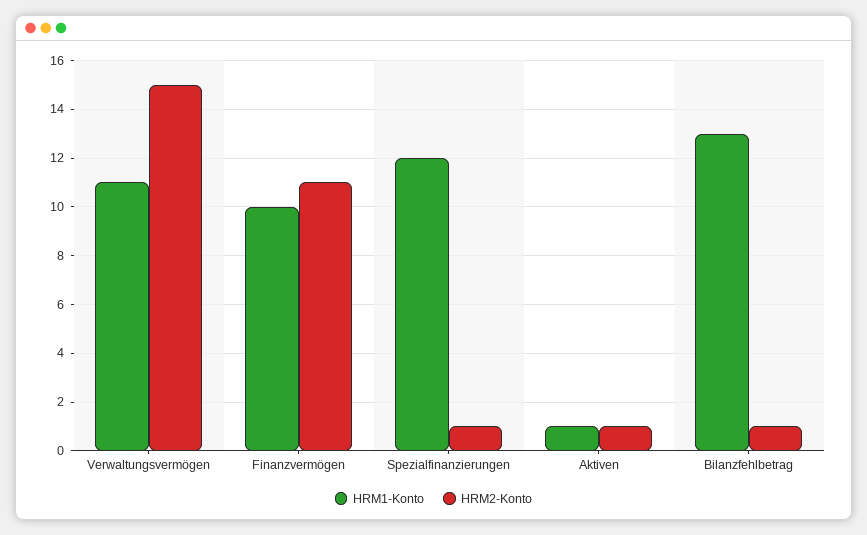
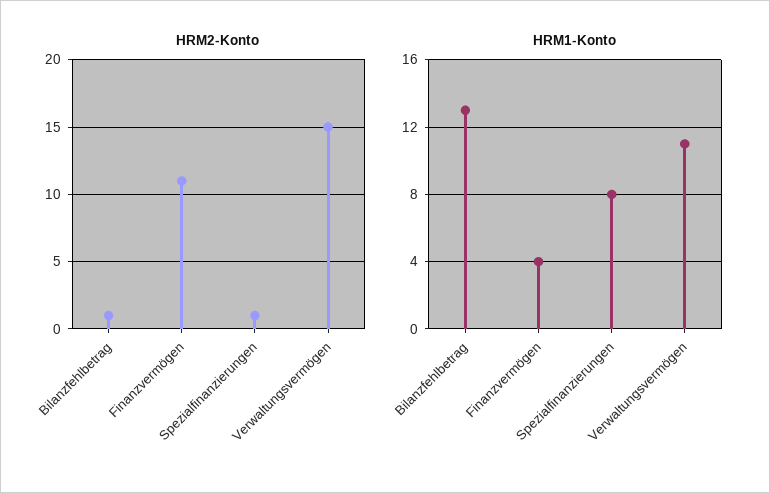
  {
    "HRM1-Konto": {
      "Verwaltungsvermögen": 11,
-     "Finanzvermögen": 10,
+     "Finanzvermögen": 4,
-     "Spezialfinanzierungen": 12,
+     "Spezialfinanzierungen": 8,
-     "Aktiven": 1,
      "Bilanzfehlbetrag": 13
    },
    "HRM2-Konto": {
      "Verwaltungsvermögen": 15,
      "Finanzvermögen": 11,
      "Spezialfinanzierungen": 1,
-     "Aktiven": 1,
      "Bilanzfehlbetrag": 1
    }
  }

